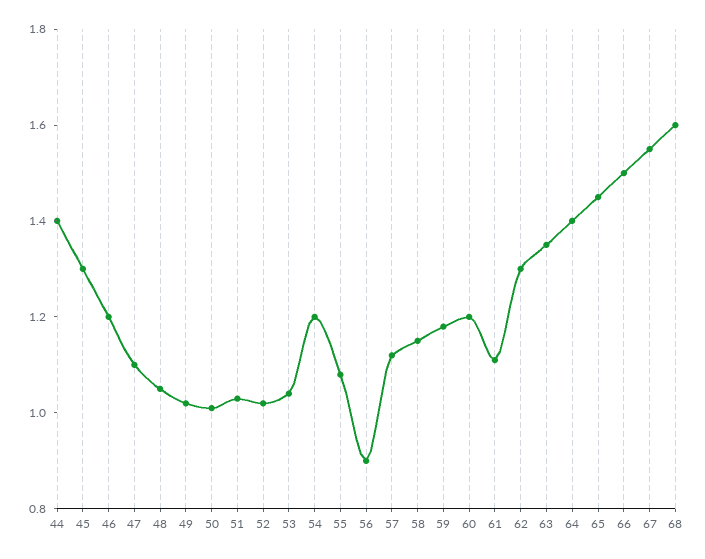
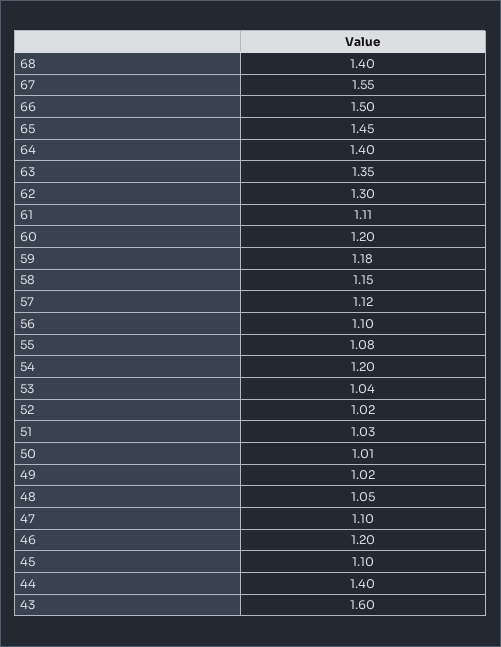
  {
    "44": 1.4,
-   "45": 1.3,
+   "45": 1.1,
    "46": 1.2,
    "47": 1.1,
    "48": 1.05,
    "49": 1.02,
    "50": 1.01,
    "51": 1.03,
    "52": 1.02,
    "53": 1.04,
    "54": 1.2,
    "55": 1.08,
-   "56": 0.9,
+   "56": 1.1,
    "57": 1.12,
    "58": 1.15,
    "59": 1.18,
    "60": 1.2,
    "61": 1.11,
    "62": 1.3,
    "63": 1.35,
    "64": 1.4,
    "65": 1.45,
    "66": 1.5,
    "67": 1.55,
-   "68": 1.6
+   "68": 1.4,
+   "43": 1.6
  }

